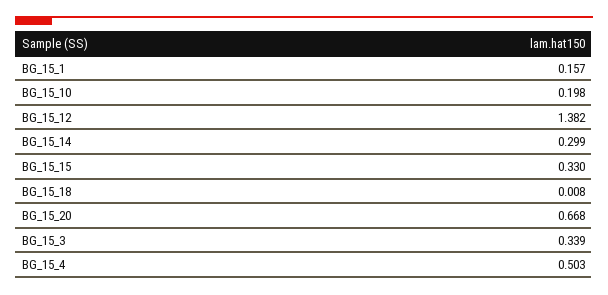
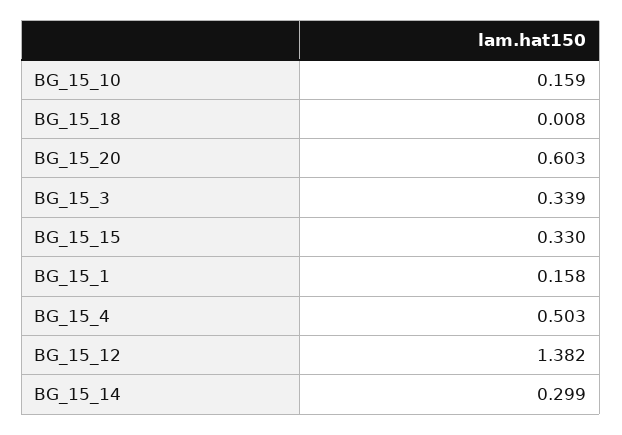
  {
-   "BG_15_1": 0.157,
+   "BG_15_1": 0.158,
-   "BG_15_10": 0.198,
+   "BG_15_10": 0.159,
    "BG_15_12": 1.382,
    "BG_15_14": 0.299,
    "BG_15_15": 0.33,
    "BG_15_18": 0.008,
-   "BG_15_20": 0.668,
+   "BG_15_20": 0.603,
    "BG_15_3": 0.339,
    "BG_15_4": 0.503
  }

